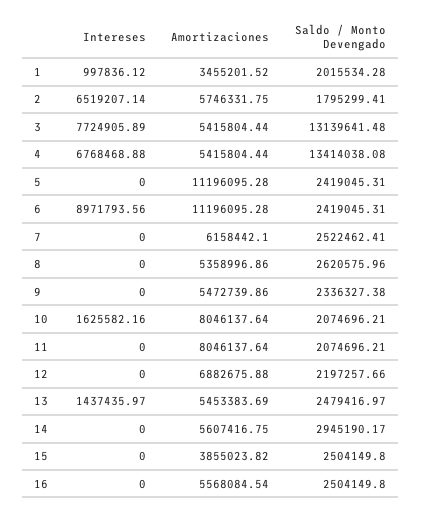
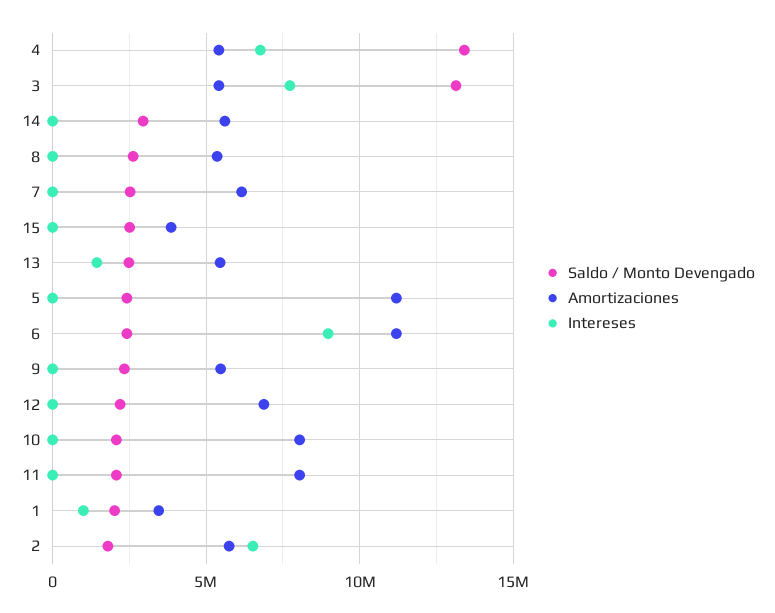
  {
    "Intereses": {
      "1": 997836.12,
      "2": 6519207.14,
      "3": 7724905.89,
      "4": 6768468.88,
      "5": 0,
      "6": 8971793.56,
      "7": 0,
      "8": 0,
      "9": 0,
-     "10": 1625582.16,
+     "10": 0,
      "11": 0,
      "12": 0,
      "13": 1437435.97,
      "14": 0,
-     "15": 0,
+     "15": 0
-     "16": 0
    },
    "Amortizaciones": {
      "1": 3455201.52,
      "2": 5746331.75,
      "3": 5415804.44,
      "4": 5415804.44,
      "5": 11196095.28,
      "6": 11196095.28,
      "7": 6158442.1,
      "8": 5358996.86,
      "9": 5472739.86,
      "10": 8046137.64,
      "11": 8046137.64,
      "12": 6882675.88,
      "13": 5453383.69,
      "14": 5607416.75,
-     "15": 3855023.82,
+     "15": 3855023.82
-     "16": 5568084.54
    },
    "Saldo / Monto Devengado": {
      "1": 2015534.28,
      "2": 1795299.41,
      "3": 13139641.48,
      "4": 13414038.08,
      "5": 2419045.31,
      "6": 2419045.31,
      "7": 2522462.41,
      "8": 2620575.96,
      "9": 2336327.38,
      "10": 2074696.21,
      "11": 2074696.21,
      "12": 2197257.66,
      "13": 2479416.97,
      "14": 2945190.17,
-     "15": 2504149.8,
+     "15": 2504149.8
-     "16": 2504149.8
    }
  }

